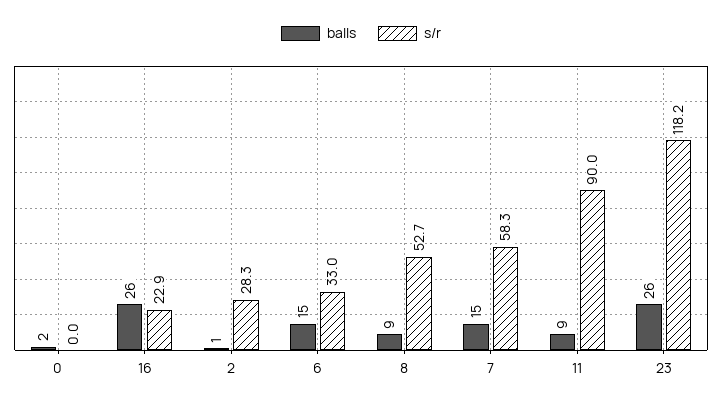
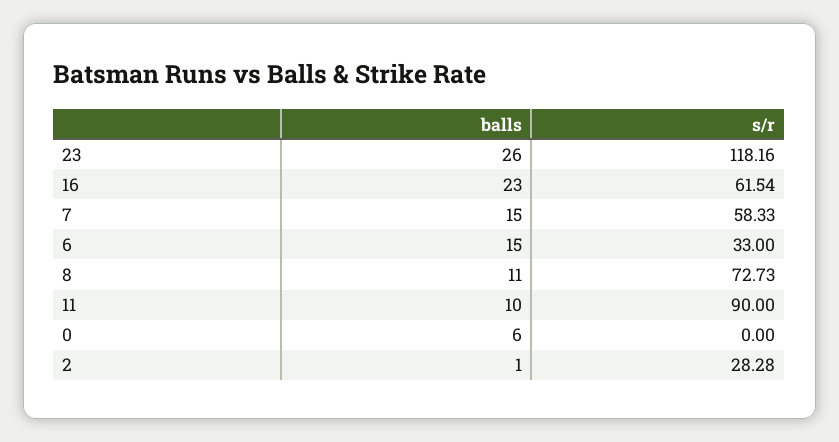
  {
    "balls": {
-     "0": 2,
+     "0": 6,
-     "16": 26,
+     "16": 23,
      "2": 1,
      "6": 15,
-     "8": 9,
+     "8": 11,
      "7": 15,
-     "11": 9,
+     "11": 10,
      "23": 26
    },
    "s/r": {
      "0": 0,
-     "16": 22.9,
+     "16": 61.54,
      "2": 28.28,
      "6": 33,
-     "8": 52.7,
+     "8": 72.73,
      "7": 58.33,
      "11": 90,
      "23": 118.16
    }
  }

